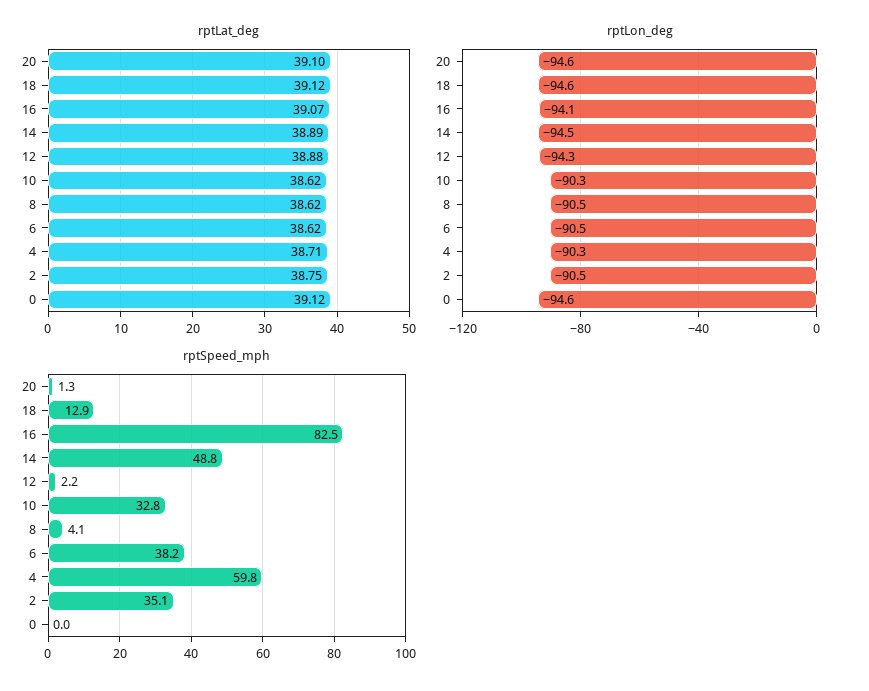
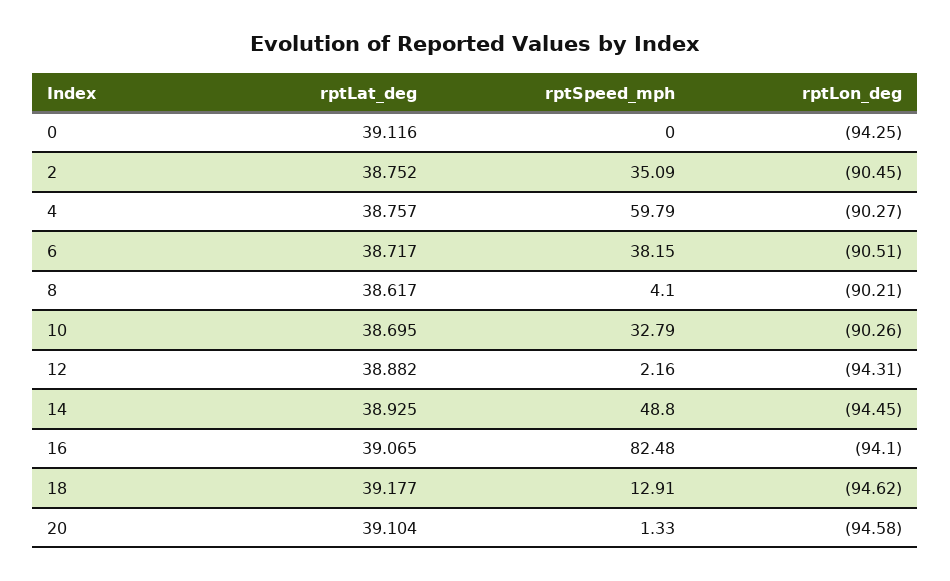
  {
    "rptLat_deg": {
      "20": 39.104,
-     "18": 39.12,
+     "18": 39.177,
      "16": 39.065,
-     "14": 38.89,
+     "14": 38.925,
      "12": 38.882,
-     "10": 38.62,
+     "10": 38.695,
      "8": 38.617,
-     "6": 38.62,
+     "6": 38.717,
-     "4": 38.71,
+     "4": 38.757,
      "2": 38.752,
      "0": 39.116
    },
    "rptLon_deg": {
      "20": -94.58,
      "18": -94.62,
      "16": -94.1,
      "14": -94.45,
      "12": -94.31,
      "10": -90.26,
-     "8": -90.5,
+     "8": -90.21,
      "6": -90.51,
      "4": -90.27,
      "2": -90.45,
-     "0": -94.6
+     "0": -94.25
    },
    "rptSpeed_mph": {
      "20": 1.33,
      "18": 12.91,
      "16": 82.48,
      "14": 48.8,
      "12": 2.16,
      "10": 32.79,
      "8": 4.1,
      "6": 38.15,
      "4": 59.79,
      "2": 35.09,
      "0": 0
    }
  }

